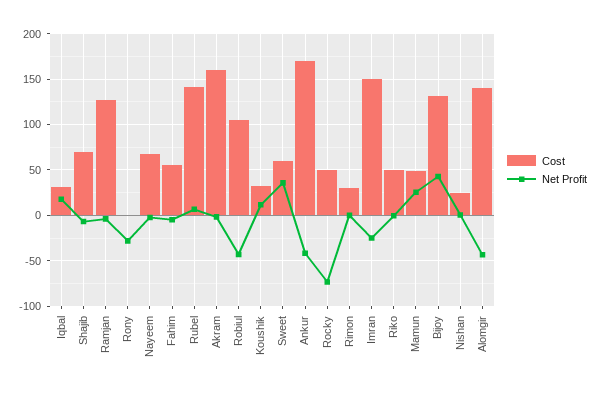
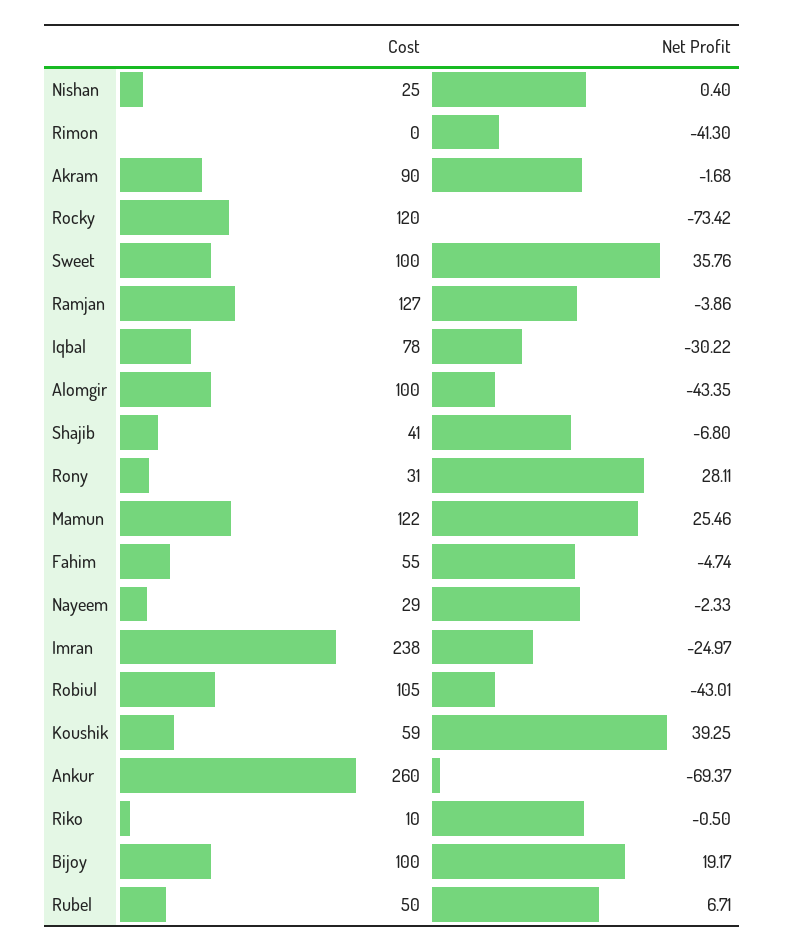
  {
    "Cost": {
-     "Iqbal": 30,
+     "Iqbal": 78,
-     "Shajib": 70,
+     "Shajib": 41,
      "Ramjan": 127,
-     "Rony": 0,
+     "Rony": 31,
-     "Nayeem": 70,
+     "Nayeem": 29,
      "Fahim": 55,
-     "Rubel": 140,
+     "Rubel": 50,
-     "Akram": 160,
+     "Akram": 90,
      "Robiul": 105,
-     "Koushik": 30,
+     "Koushik": 59,
-     "Sweet": 60,
+     "Sweet": 100,
-     "Ankur": 170,
+     "Ankur": 260,
-     "Rocky": 50,
+     "Rocky": 120,
-     "Rimon": 30,
+     "Rimon": 0,
-     "Imran": 150,
+     "Imran": 238,
-     "Riko": 50,
+     "Riko": 10,
-     "Mamun": 50,
+     "Mamun": 122,
-     "Bijoy": 130,
+     "Bijoy": 100,
      "Nishan": 25,
-     "Alomgir": 140
+     "Alomgir": 100
    },
    "Net Profit": {
-     "Iqbal": 20,
+     "Iqbal": -30.22,
      "Shajib": -6.8,
      "Ramjan": -3.86,
-     "Rony": -30,
+     "Rony": 28.11,
      "Nayeem": -2.33,
      "Fahim": -4.74,
      "Rubel": 6.71,
      "Akram": -1.68,
      "Robiul": -43.01,
-     "Koushik": 10,
+     "Koushik": 39.25,
      "Sweet": 35.76,
-     "Ankur": -40,
+     "Ankur": -69.37,
      "Rocky": -73.42,
-     "Rimon": 0,
+     "Rimon": -41.3,
      "Imran": -24.97,
      "Riko": -0.5,
      "Mamun": 25.46,
-     "Bijoy": 40,
+     "Bijoy": 19.17,
      "Nishan": 0.4,
      "Alomgir": -43.35
    }
  }

